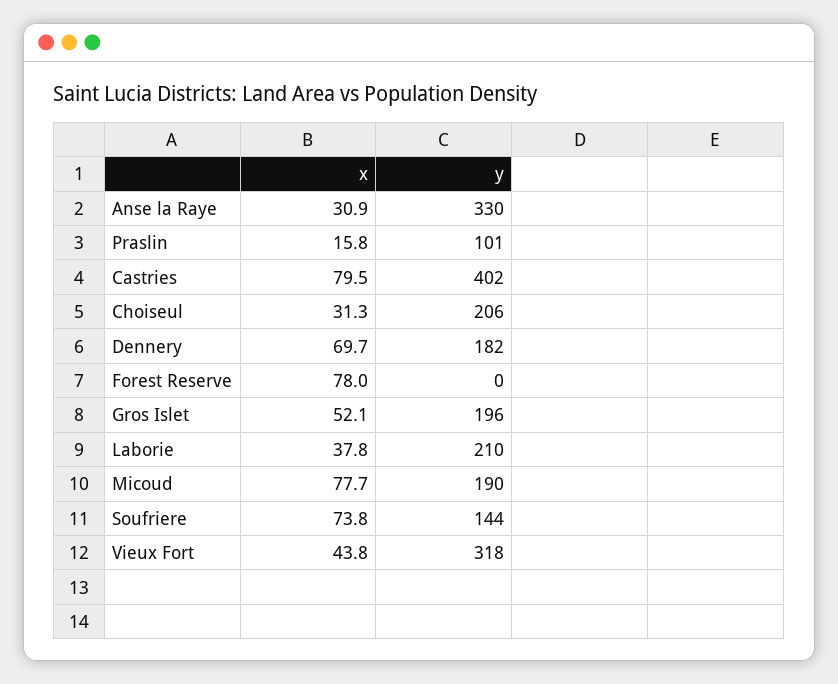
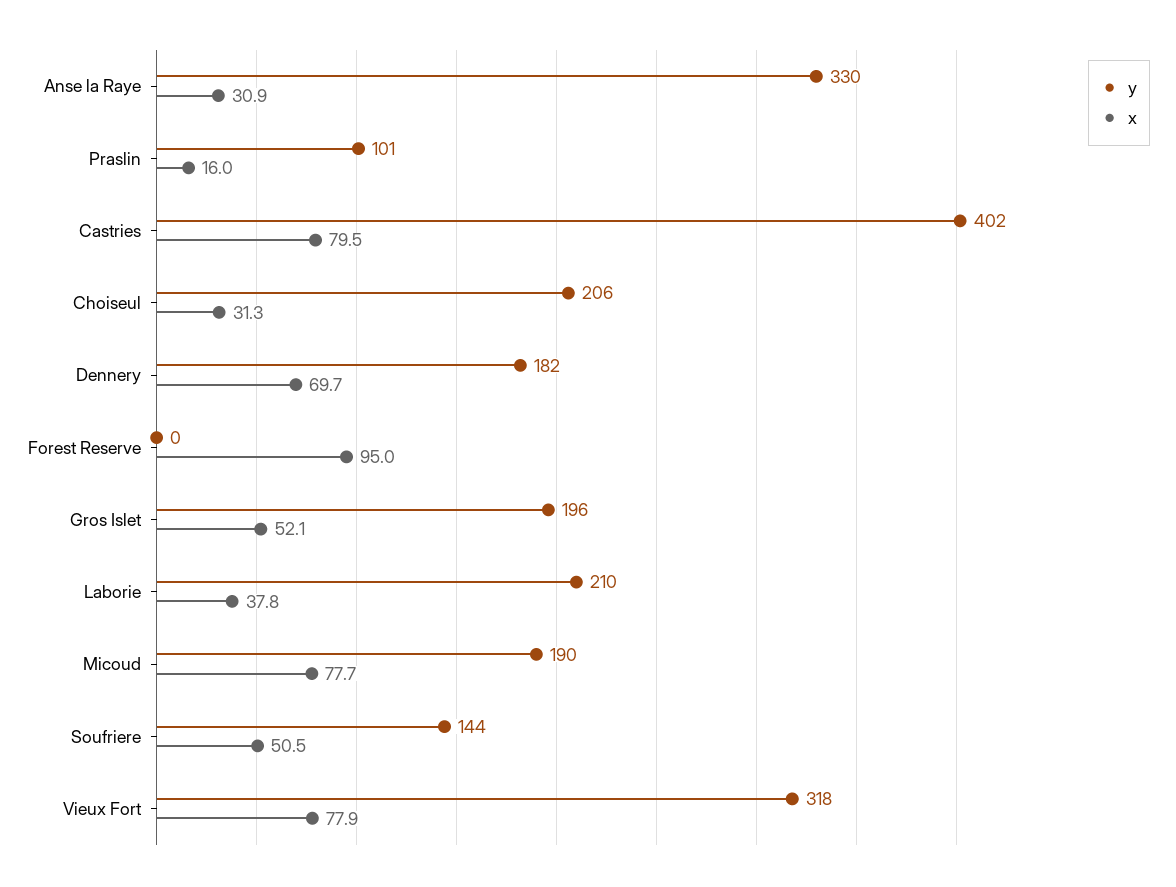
  {
    "x": {
      "Anse la Raye": 30.9,
-     "Praslin": 15.8,
+     "Praslin": 16,
      "Castries": 79.5,
      "Choiseul": 31.3,
      "Dennery": 69.7,
-     "Forest Reserve": 78,
+     "Forest Reserve": 95,
      "Gros Islet": 52.1,
      "Laborie": 37.8,
      "Micoud": 77.7,
-     "Soufriere": 73.8,
+     "Soufriere": 50.5,
-     "Vieux Fort": 43.8
+     "Vieux Fort": 77.9
    },
    "y": {
      "Anse la Raye": 330,
      "Praslin": 101,
      "Castries": 402,
      "Choiseul": 206,
      "Dennery": 182,
      "Forest Reserve": 0,
      "Gros Islet": 196,
      "Laborie": 210,
      "Micoud": 190,
      "Soufriere": 144,
      "Vieux Fort": 318
    }
  }

